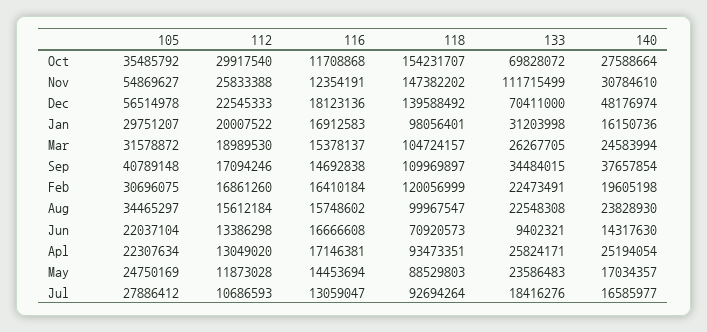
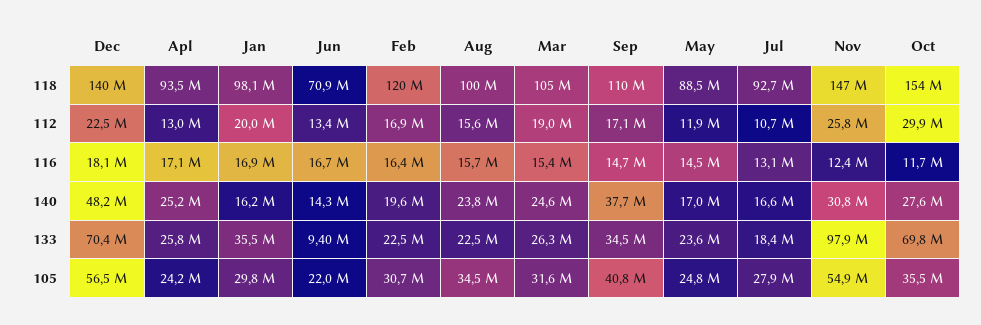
  {
    "105": {
      "Oct": 35485792,
      "Nov": 54869627,
      "Dec": 56514978,
      "Jan": 29751207,
      "Mar": 31578872,
      "Sep": 40789148,
      "Feb": 30696075,
      "Aug": 34465297,
      "Jun": 22037104,
-     "Apl": 22307634,
+     "Apl": 24200000,
      "May": 24750169,
      "Jul": 27886412
    },
    "112": {
      "Oct": 29917540,
      "Nov": 25833388,
      "Dec": 22545333,
      "Jan": 20007522,
      "Mar": 18989530,
      "Sep": 17094246,
      "Feb": 16861260,
      "Aug": 15612184,
      "Jun": 13386298,
      "Apl": 13049020,
      "May": 11873028,
      "Jul": 10686593
    },
    "116": {
      "Oct": 11708868,
      "Nov": 12354191,
      "Dec": 18123136,
      "Jan": 16912583,
      "Mar": 15378137,
      "Sep": 14692838,
      "Feb": 16410184,
      "Aug": 15748602,
      "Jun": 16666608,
      "Apl": 17146381,
      "May": 14453694,
      "Jul": 13059047
    },
    "118": {
      "Oct": 154231707,
      "Nov": 147382202,
      "Dec": 139588492,
      "Jan": 98056401,
      "Mar": 104724157,
      "Sep": 109969897,
      "Feb": 120056999,
      "Aug": 99967547,
      "Jun": 70920573,
      "Apl": 93473351,
      "May": 88529803,
      "Jul": 92694264
    },
    "133": {
      "Oct": 69828072,
-     "Nov": 111715499,
+     "Nov": 97900000,
      "Dec": 70411000,
-     "Jan": 31203998,
+     "Jan": 35500000,
      "Mar": 26267705,
      "Sep": 34484015,
      "Feb": 22473491,
      "Aug": 22548308,
      "Jun": 9402321,
      "Apl": 25824171,
      "May": 23586483,
      "Jul": 18416276
    },
    "140": {
      "Oct": 27588664,
      "Nov": 30784610,
      "Dec": 48176974,
      "Jan": 16150736,
      "Mar": 24583994,
      "Sep": 37657854,
      "Feb": 19605198,
      "Aug": 23828930,
      "Jun": 14317630,
      "Apl": 25194054,
      "May": 17034357,
      "Jul": 16585977
    }
  }

